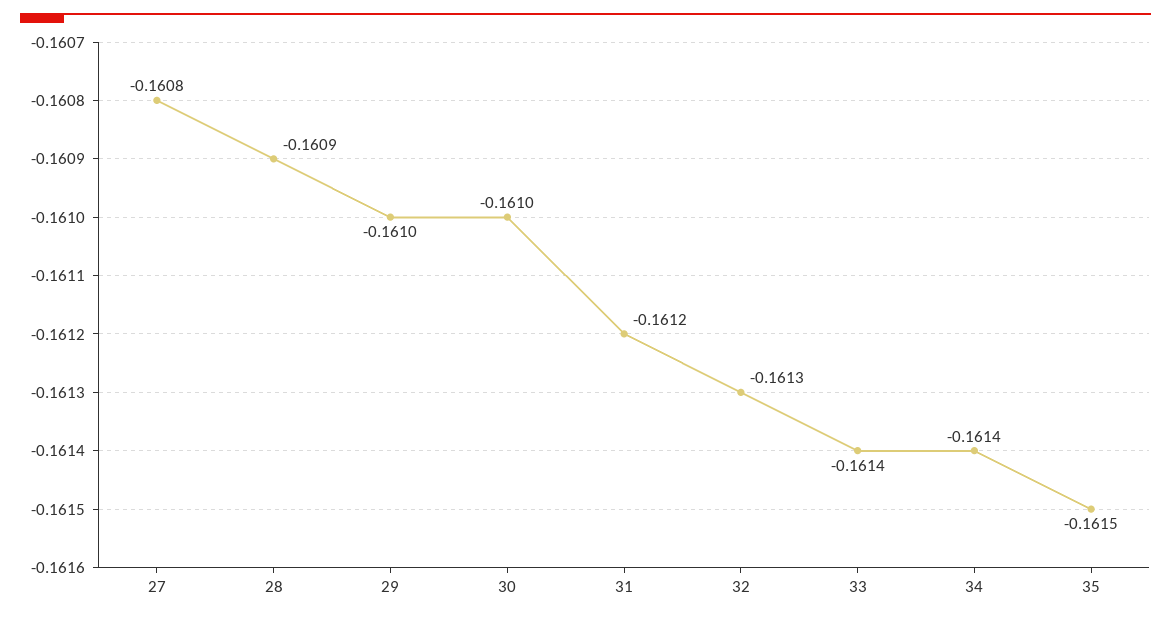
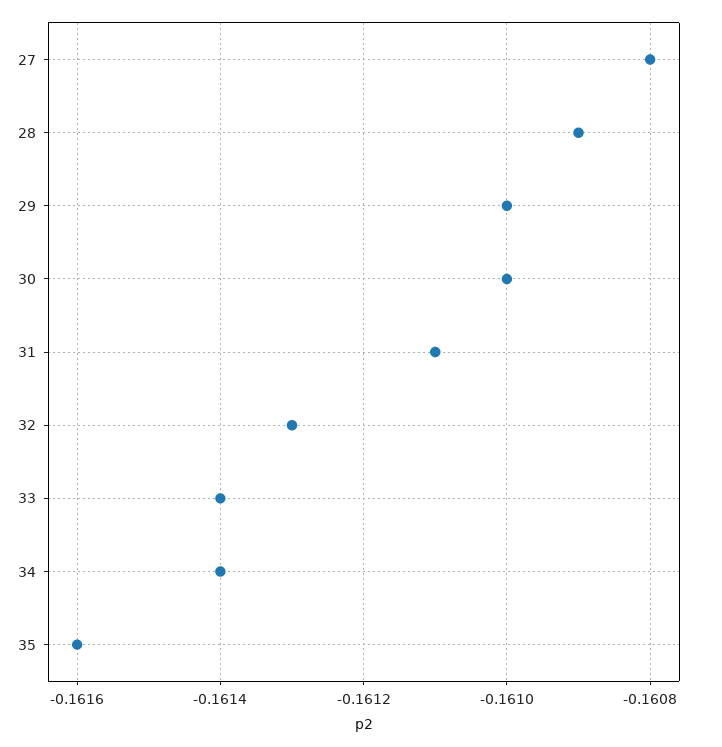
  {
    "27": -0.1608,
    "28": -0.1609,
    "29": -0.161,
    "30": -0.161,
-   "31": -0.1612,
+   "31": -0.1611,
    "32": -0.1613,
    "33": -0.1614,
    "34": -0.1614,
-   "35": -0.1615
+   "35": -0.1616
  }

